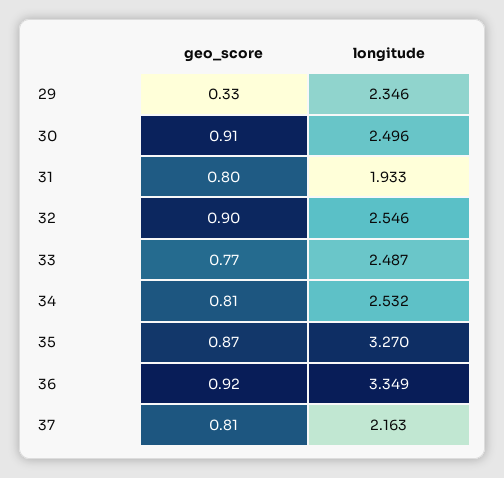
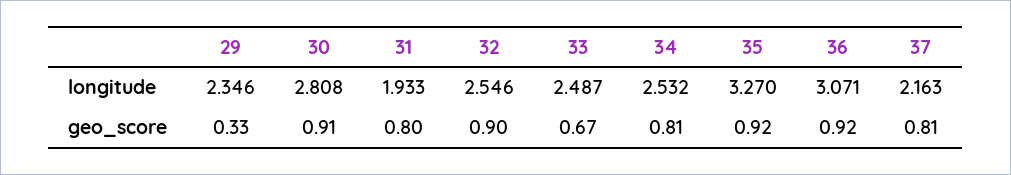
  {
    "geo_score": {
      "29": 0.33,
      "30": 0.91,
      "31": 0.8,
      "32": 0.9,
-     "33": 0.77,
+     "33": 0.67,
      "34": 0.81,
-     "35": 0.87,
+     "35": 0.92,
      "36": 0.92,
      "37": 0.81
    },
    "longitude": {
      "29": 2.346,
-     "30": 2.496,
+     "30": 2.808,
      "31": 1.933,
      "32": 2.546,
      "33": 2.487,
      "34": 2.532,
      "35": 3.27,
-     "36": 3.349,
+     "36": 3.071,
      "37": 2.163
    }
  }

